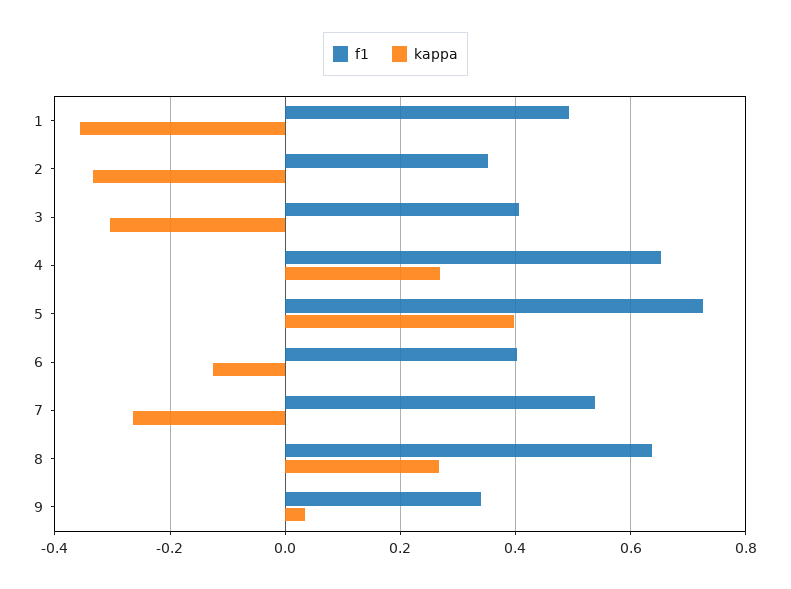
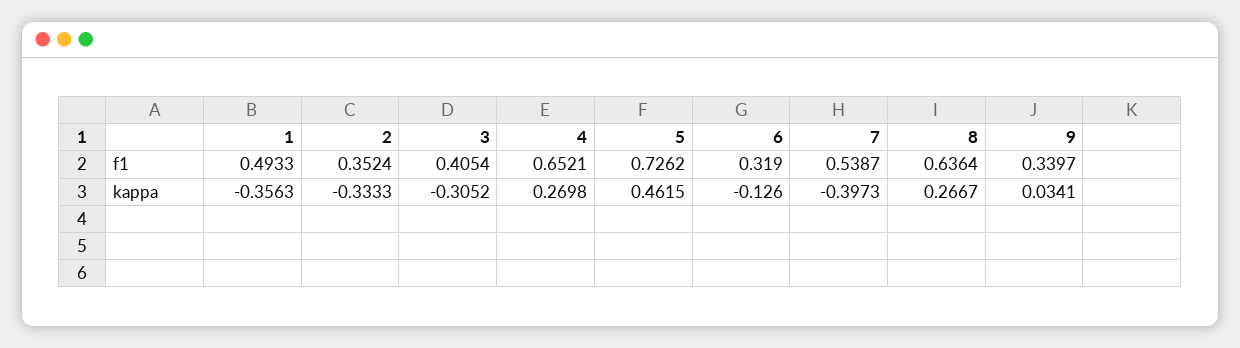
  {
    "f1": {
      "1": 0.4933,
      "2": 0.3524,
      "3": 0.4054,
      "4": 0.6521,
      "5": 0.7262,
-     "6": 0.4,
+     "6": 0.319,
      "7": 0.5387,
      "8": 0.6364,
      "9": 0.3397
    },
    "kappa": {
      "1": -0.3563,
      "2": -0.3333,
      "3": -0.3052,
      "4": 0.2698,
-     "5": 0.4,
+     "5": 0.4615,
      "6": -0.126,
-     "7": -0.26,
+     "7": -0.3973,
      "8": 0.2667,
      "9": 0.0341
    }
  }

